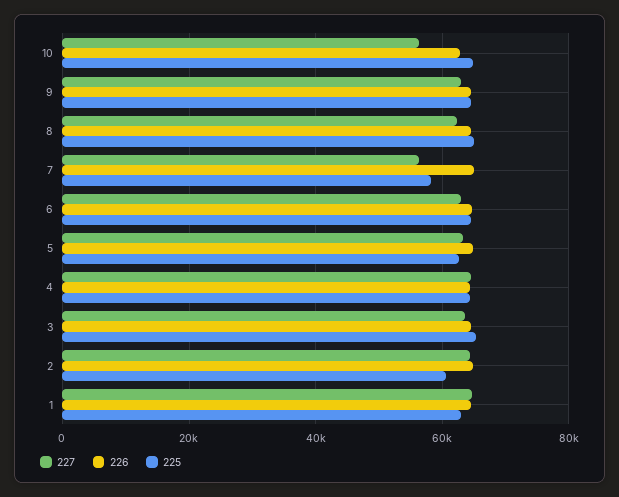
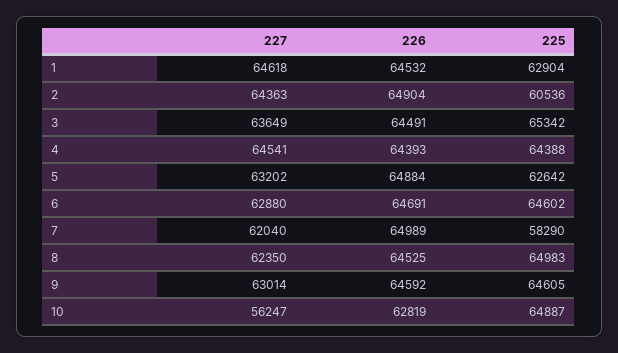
  {
    "227": {
      "10": 56247,
      "9": 63014,
      "8": 62350,
-     "7": 56000,
+     "7": 62040,
      "6": 62880,
      "5": 63202,
      "4": 64541,
      "3": 63649,
      "2": 64363,
      "1": 64618
    },
    "226": {
      "10": 62819,
      "9": 64592,
      "8": 64525,
      "7": 64989,
      "6": 64691,
      "5": 64884,
      "4": 64393,
      "3": 64491,
      "2": 64904,
      "1": 64532
    },
    "225": {
      "10": 64887,
      "9": 64605,
      "8": 64983,
      "7": 58290,
      "6": 64602,
      "5": 62642,
      "4": 64388,
      "3": 65342,
      "2": 60536,
      "1": 62904
    }
  }

